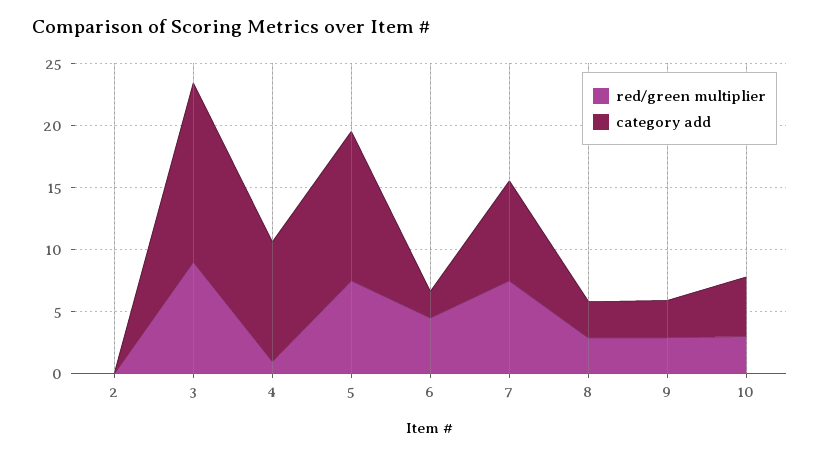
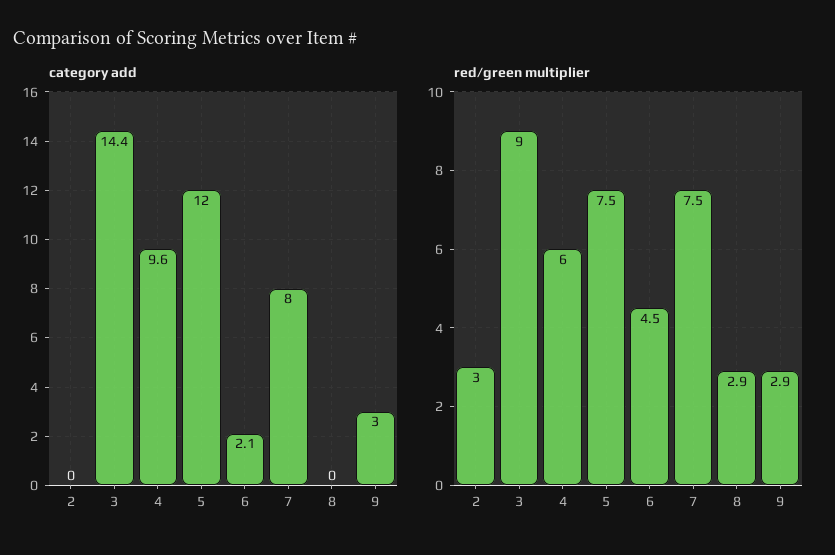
  {
    "red/green multiplier": {
-     "2": 0,
+     "2": 3,
      "3": 9,
-     "4": 1,
+     "4": 6,
      "5": 7.5,
      "6": 4.5,
      "7": 7.5,
      "8": 2.9,
-     "9": 2.9,
+     "9": 2.9
-     "10": 3
    },
    "category add": {
      "2": 0,
      "3": 14.4,
      "4": 9.6,
      "5": 12,
      "6": 2.1,
      "7": 8,
-     "8": 3,
+     "8": 0,
-     "9": 3,
+     "9": 3
-     "10": 5
    }
  }

